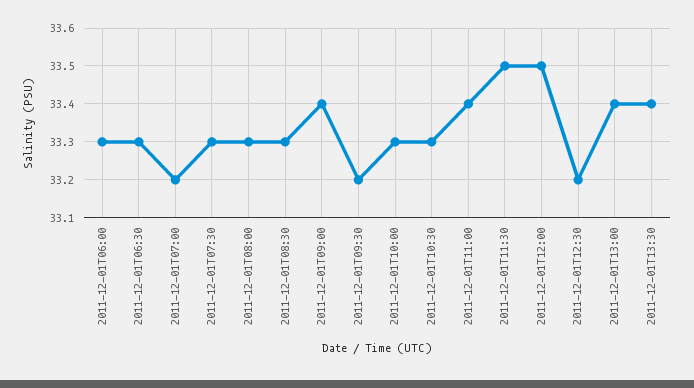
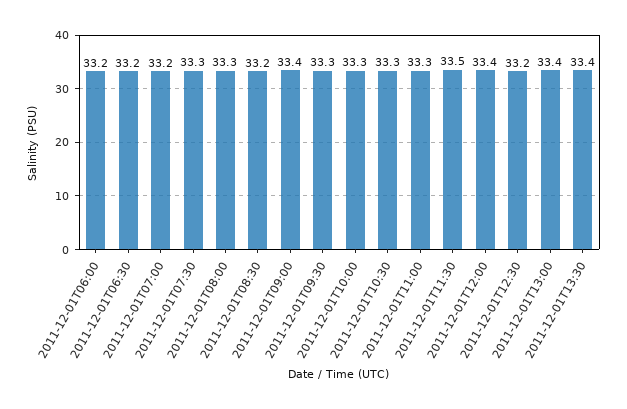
  {
-   "2011-12-01T06:00": 33.3,
+   "2011-12-01T06:00": 33.2,
-   "2011-12-01T06:30": 33.3,
+   "2011-12-01T06:30": 33.2,
    "2011-12-01T07:00": 33.2,
    "2011-12-01T07:30": 33.3,
    "2011-12-01T08:00": 33.3,
-   "2011-12-01T08:30": 33.3,
+   "2011-12-01T08:30": 33.2,
    "2011-12-01T09:00": 33.4,
-   "2011-12-01T09:30": 33.2,
+   "2011-12-01T09:30": 33.3,
    "2011-12-01T10:00": 33.3,
    "2011-12-01T10:30": 33.3,
-   "2011-12-01T11:00": 33.4,
+   "2011-12-01T11:00": 33.3,
    "2011-12-01T11:30": 33.5,
-   "2011-12-01T12:00": 33.5,
+   "2011-12-01T12:00": 33.4,
    "2011-12-01T12:30": 33.2,
    "2011-12-01T13:00": 33.4,
    "2011-12-01T13:30": 33.4
  }

